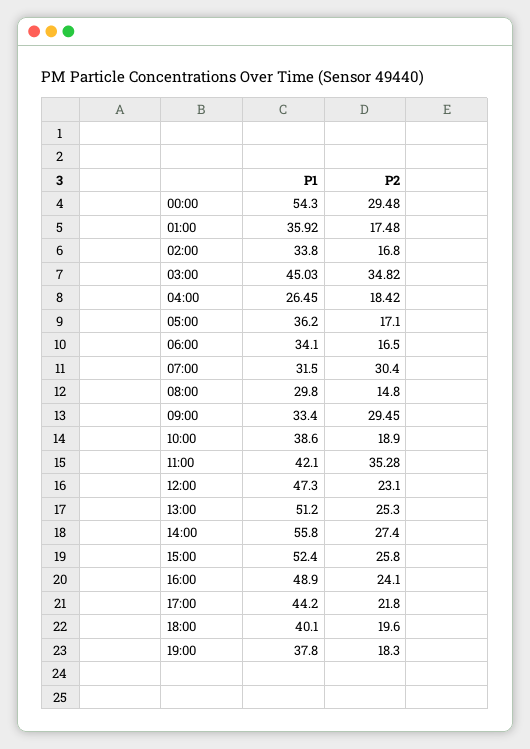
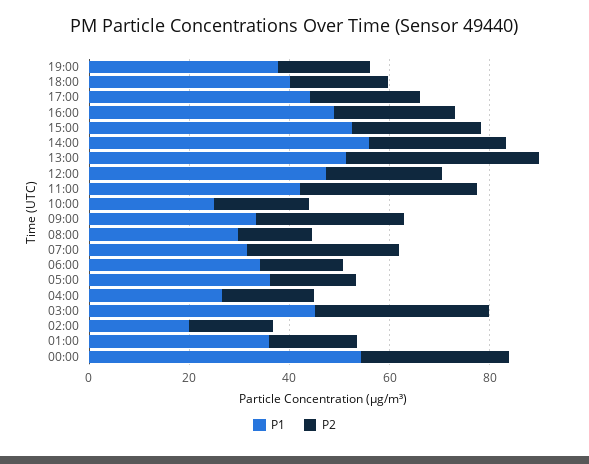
  {
    "P1": {
      "00:00": 54.3,
      "01:00": 35.92,
-     "02:00": 33.8,
+     "02:00": 20,
      "03:00": 45.03,
      "04:00": 26.45,
      "05:00": 36.2,
      "06:00": 34.1,
      "07:00": 31.5,
      "08:00": 29.8,
      "09:00": 33.4,
-     "10:00": 38.6,
+     "10:00": 25,
      "11:00": 42.1,
      "12:00": 47.3,
      "13:00": 51.2,
      "14:00": 55.8,
      "15:00": 52.4,
      "16:00": 48.9,
      "17:00": 44.2,
      "18:00": 40.1,
      "19:00": 37.8
    },
    "P2": {
      "00:00": 29.48,
      "01:00": 17.48,
      "02:00": 16.8,
      "03:00": 34.82,
      "04:00": 18.42,
      "05:00": 17.1,
      "06:00": 16.5,
      "07:00": 30.4,
      "08:00": 14.8,
      "09:00": 29.45,
      "10:00": 18.9,
      "11:00": 35.28,
      "12:00": 23.1,
-     "13:00": 25.3,
+     "13:00": 40,
      "14:00": 27.4,
      "15:00": 25.8,
      "16:00": 24.1,
      "17:00": 21.8,
      "18:00": 19.6,
      "19:00": 18.3
    }
  }

